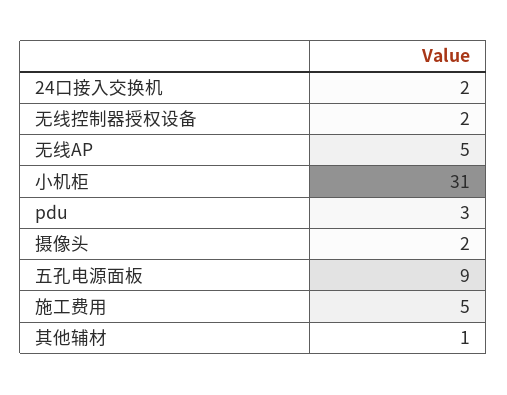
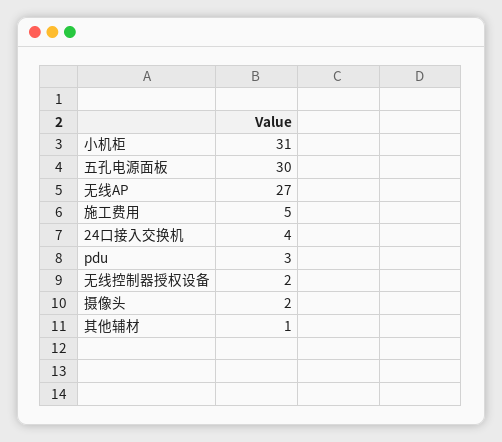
  {
-   "24口接入交换机": 2,
+   "24口接入交换机": 4,
    "无线控制器授权设备": 2,
-   "无线AP": 5,
+   "无线AP": 27,
    "小机柜": 31,
    "pdu": 3,
    "摄像头": 2,
-   "五孔电源面板": 9,
+   "五孔电源面板": 30,
    "施工费用": 5,
    "其他辅材": 1
  }

